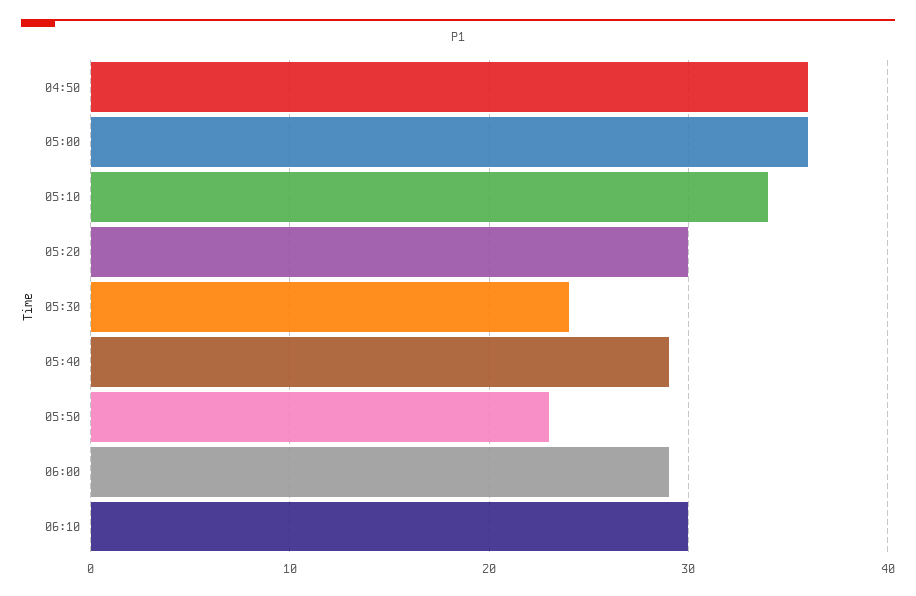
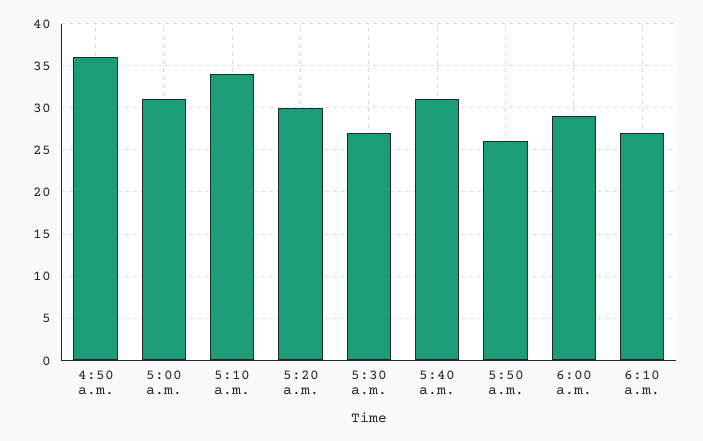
  {
    "04:50": 36,
-   "05:00": 36,
+   "05:00": 31,
    "05:10": 34,
    "05:20": 30,
-   "05:30": 24,
+   "05:30": 27,
-   "05:40": 29,
+   "05:40": 31,
-   "05:50": 23,
+   "05:50": 26,
    "06:00": 29,
-   "06:10": 30
+   "06:10": 27
  }

